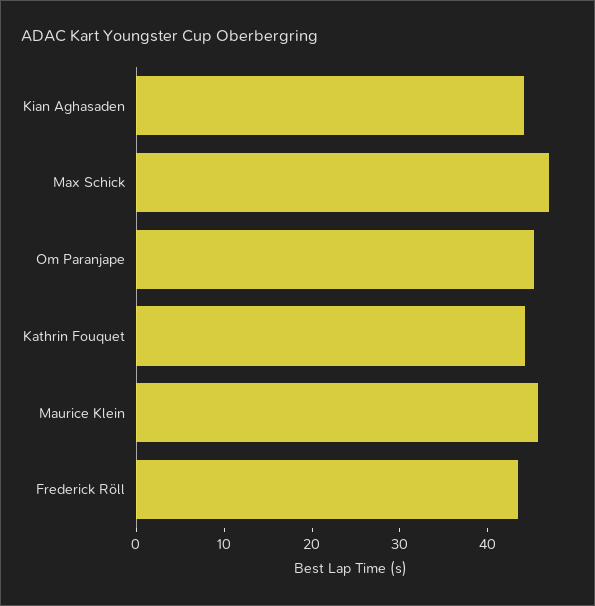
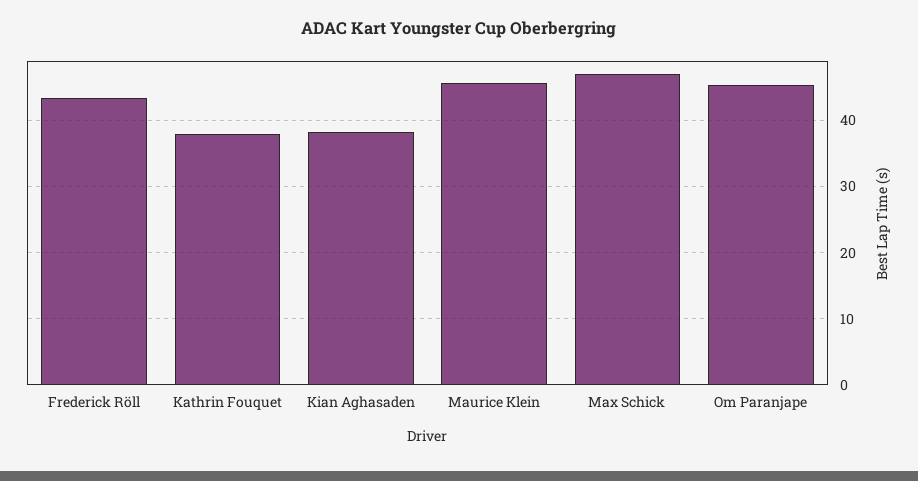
  {
-   "Kian Aghasaden": 44,
+   "Kian Aghasaden": 38,
    "Max Schick": 47,
    "Om Paranjape": 45,
-   "Kathrin Fouquet": 44,
+   "Kathrin Fouquet": 38,
    "Maurice Klein": 46,
    "Frederick Röll": 43
  }

